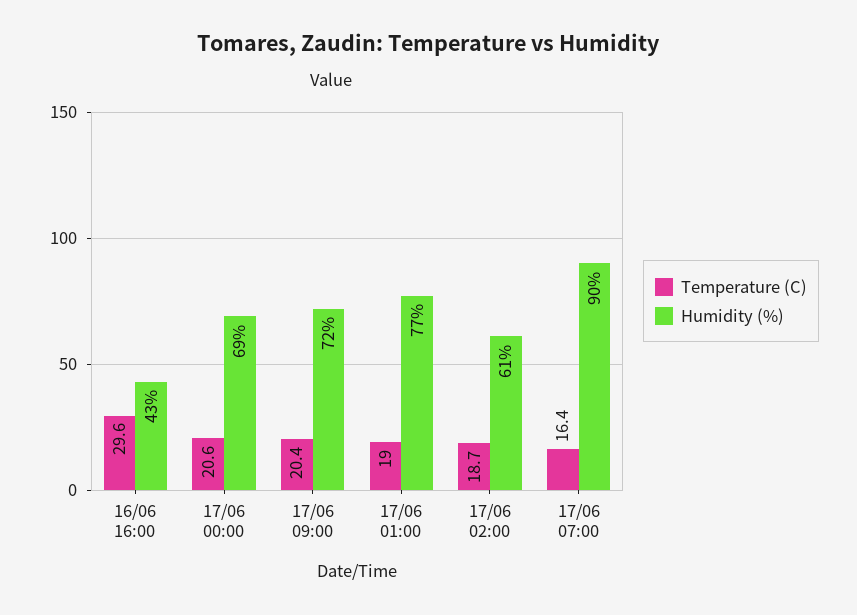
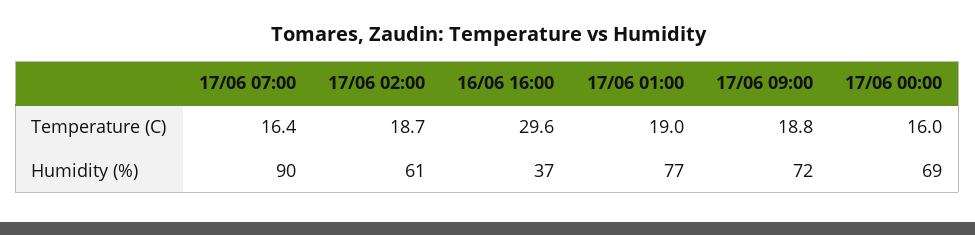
  {
    "Temperature (C)": {
      "16/06 16:00": 29.6,
-     "17/06 00:00": 20.6,
+     "17/06 00:00": 16,
-     "17/06 09:00": 20.4,
+     "17/06 09:00": 18.8,
      "17/06 01:00": 19,
      "17/06 02:00": 18.7,
      "17/06 07:00": 16.4
    },
    "Humidity (%)": {
-     "16/06 16:00": 43,
+     "16/06 16:00": 37,
      "17/06 00:00": 69,
      "17/06 09:00": 72,
      "17/06 01:00": 77,
      "17/06 02:00": 61,
      "17/06 07:00": 90
    }
  }

